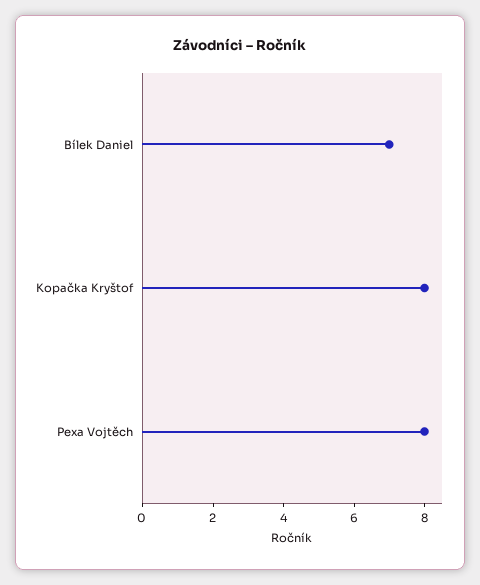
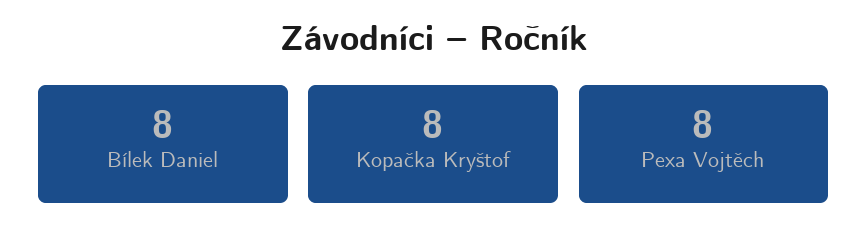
  {
-   "Bílek Daniel": 7,
+   "Bílek Daniel": 8,
    "Kopačka Kryštof": 8,
    "Pexa Vojtěch": 8
  }

